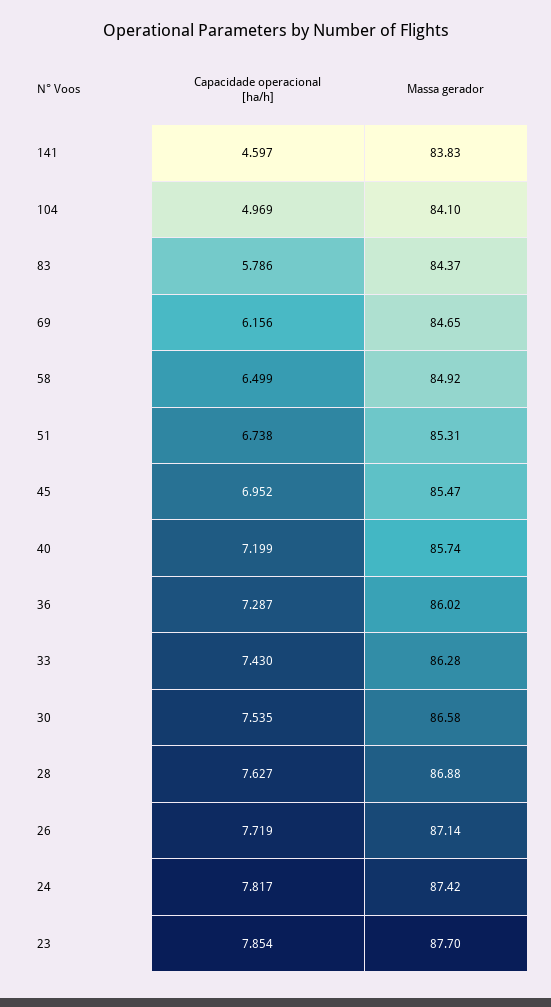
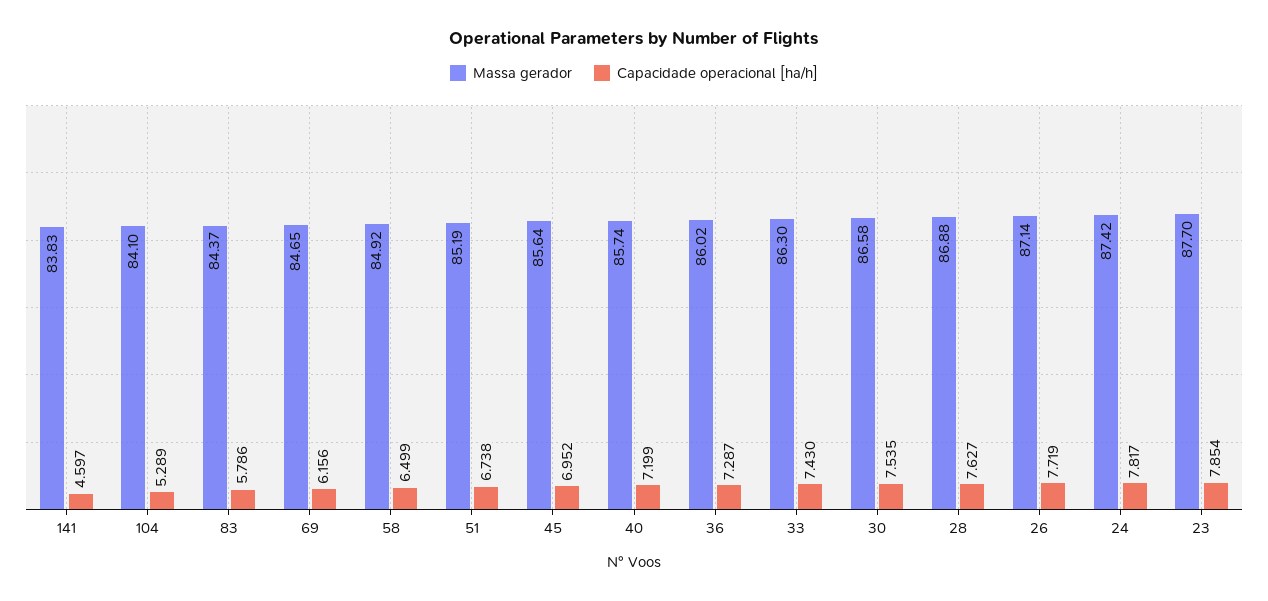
  {
    "Capacidade operacional [ha/h]": {
      "141": 4.597,
-     "104": 4.969,
+     "104": 5.289,
      "83": 5.786,
      "69": 6.156,
      "58": 6.499,
      "51": 6.738,
      "45": 6.952,
      "40": 7.199,
      "36": 7.287,
      "33": 7.43,
      "30": 7.535,
      "28": 7.627,
      "26": 7.719,
      "24": 7.817,
      "23": 7.854
    },
    "Massa gerador": {
      "141": 83.83,
      "104": 84.1,
      "83": 84.37,
      "69": 84.65,
      "58": 84.92,
-     "51": 85.31,
+     "51": 85.19,
-     "45": 85.47,
+     "45": 85.64,
      "40": 85.74,
      "36": 86.02,
-     "33": 86.28,
+     "33": 86.3,
      "30": 86.58,
      "28": 86.88,
      "26": 87.14,
      "24": 87.42,
      "23": 87.7
    }
  }

